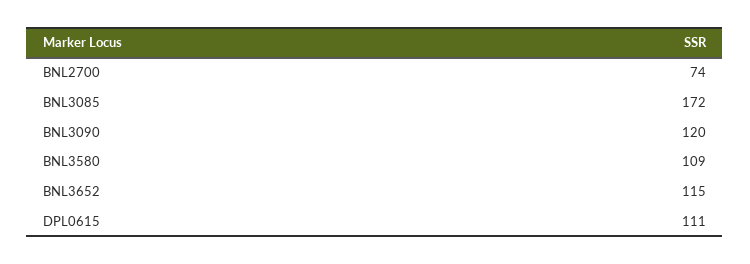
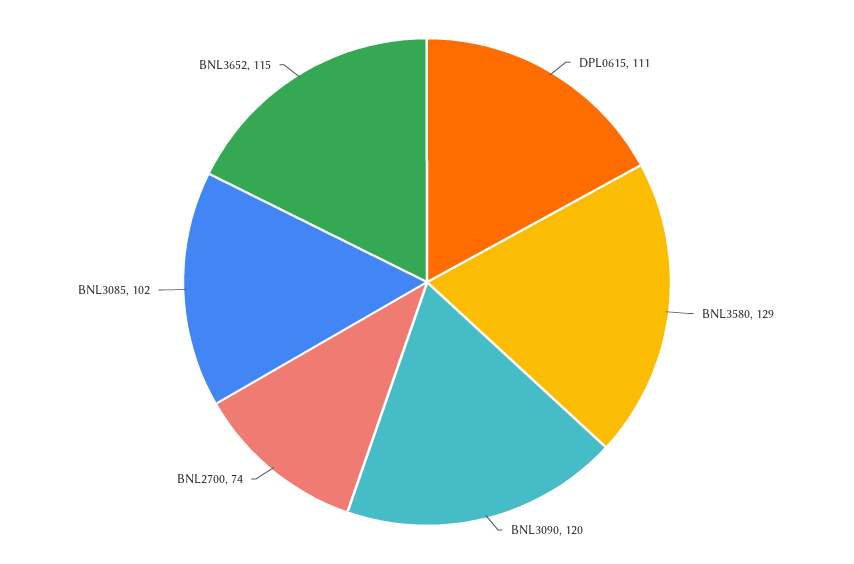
  {
    "BNL2700": 74,
-   "BNL3085": 172,
+   "BNL3085": 102,
    "BNL3090": 120,
-   "BNL3580": 109,
+   "BNL3580": 129,
    "BNL3652": 115,
    "DPL0615": 111
  }

